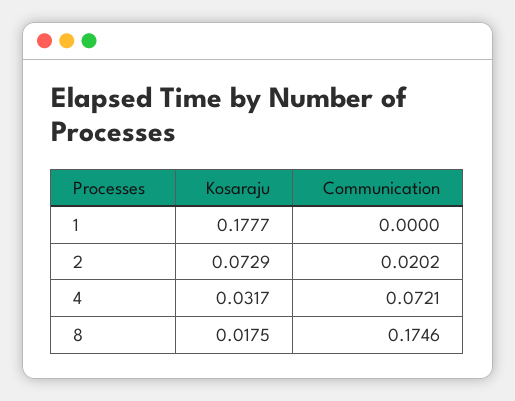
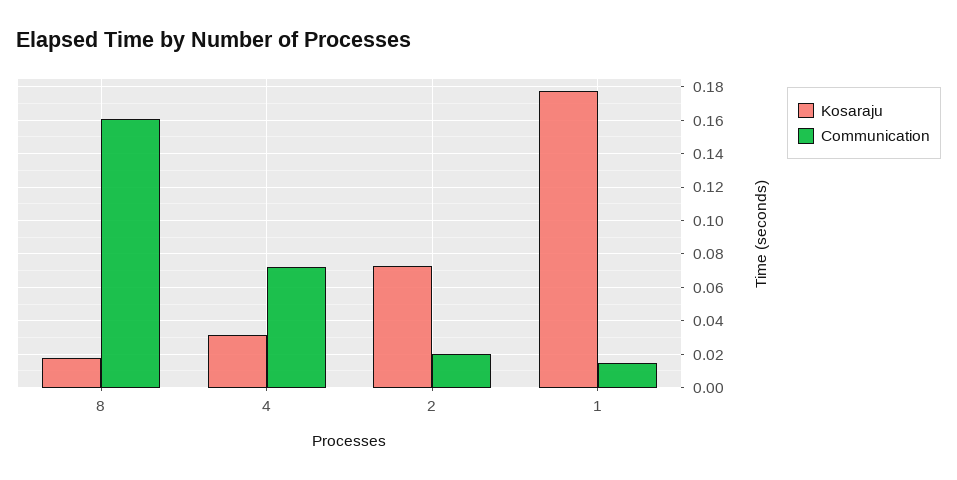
  {
    "Kosaraju": {
      "1": 0.1777,
      "2": 0.0729,
      "4": 0.0317,
      "8": 0.0175
    },
    "Communication": {
-     "1": 0,
+     "1": 0.015,
      "2": 0.0202,
      "4": 0.0721,
-     "8": 0.1746
+     "8": 0.16
    }
  }

